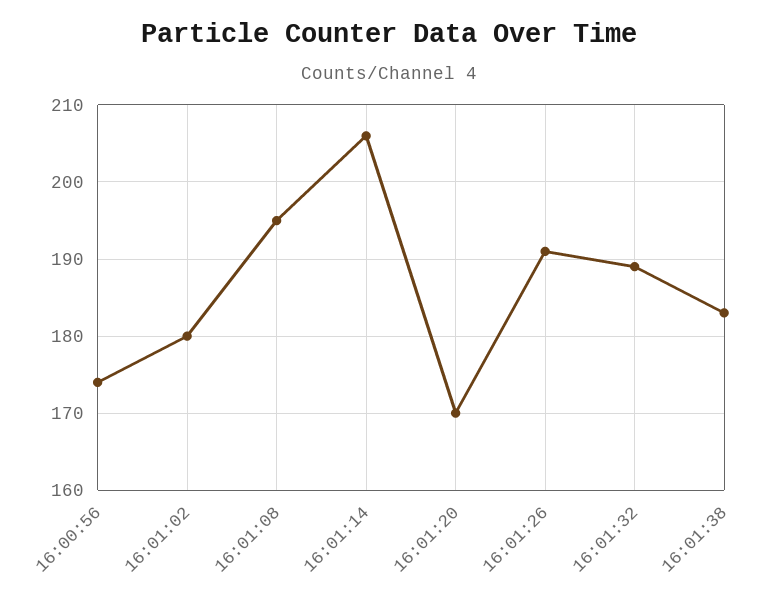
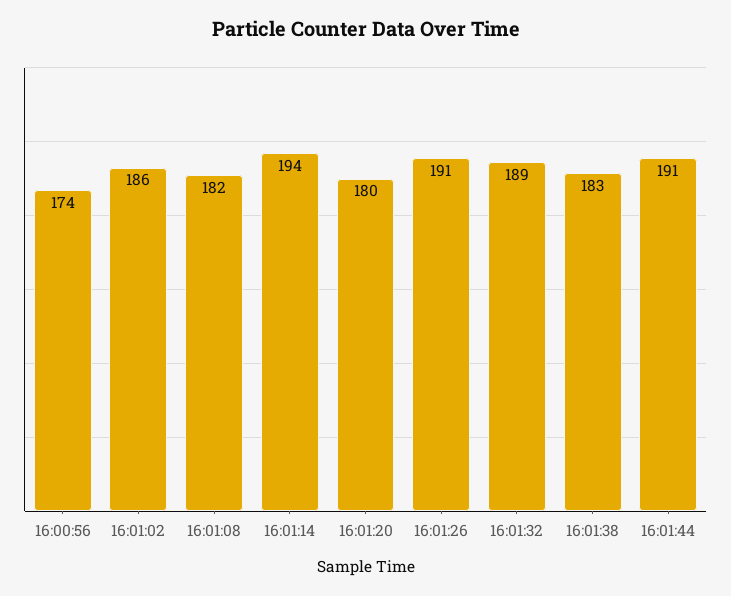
  {
    "16:00:56": 174,
-   "16:01:02": 180,
+   "16:01:02": 186,
-   "16:01:08": 195,
+   "16:01:08": 182,
-   "16:01:14": 206,
+   "16:01:14": 194,
-   "16:01:20": 170,
+   "16:01:20": 180,
    "16:01:26": 191,
    "16:01:32": 189,
-   "16:01:38": 183
+   "16:01:38": 183,
+   "16:01:44": 191
  }

